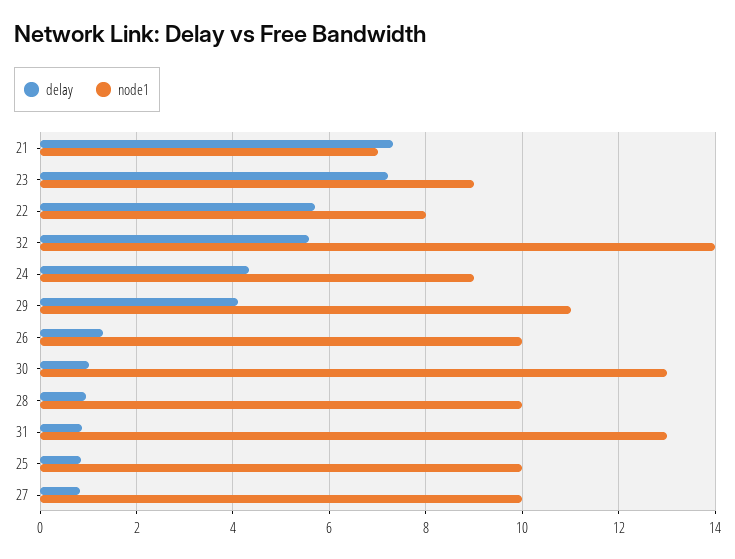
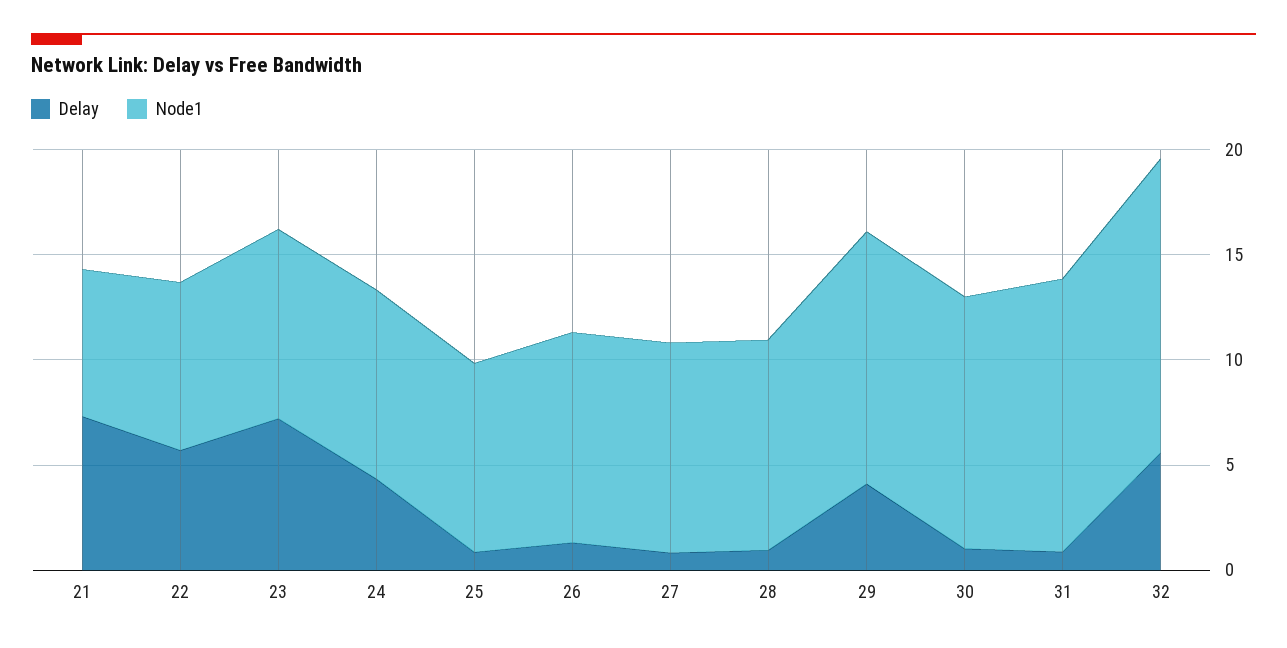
  {
    "delay": {
      "21": 7.4,
      "23": 7.2,
      "22": 5.8,
      "32": 5.6,
      "24": 4.4,
      "29": 4.2,
      "26": 1.4,
      "30": 1,
      "28": 1,
      "31": 0.8,
      "25": 0.8,
      "27": 0.8
    },
    "node1": {
      "21": 7,
      "23": 9,
      "22": 8,
      "32": 14,
      "24": 9,
-     "29": 11,
+     "29": 12,
      "26": 10,
-     "30": 13,
+     "30": 12,
      "28": 10,
      "31": 13,
-     "25": 10,
+     "25": 9,
      "27": 10
    }
  }

